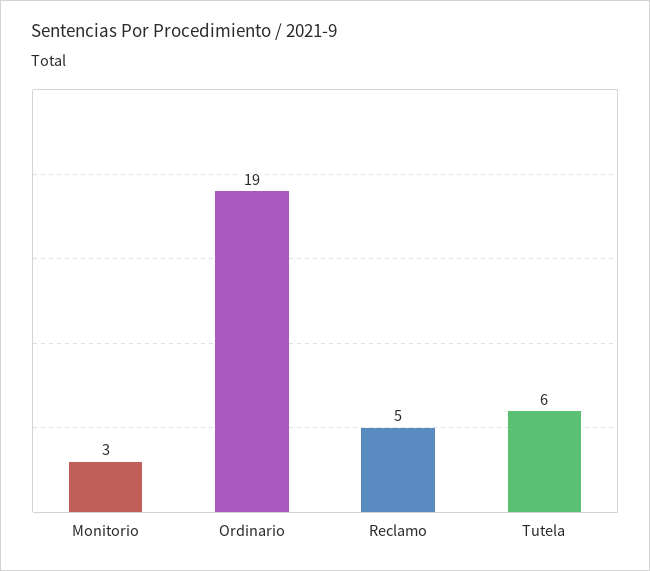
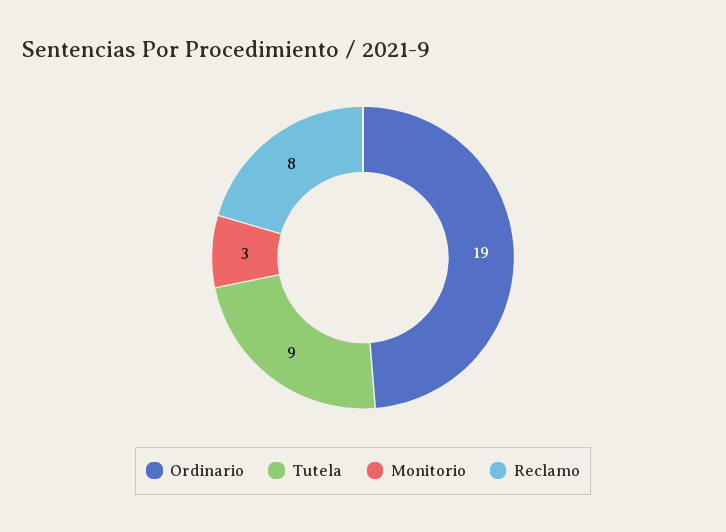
  {
    "Monitorio": 3,
    "Ordinario": 19,
-   "Reclamo": 5,
+   "Reclamo": 8,
-   "Tutela": 6
+   "Tutela": 9
  }

